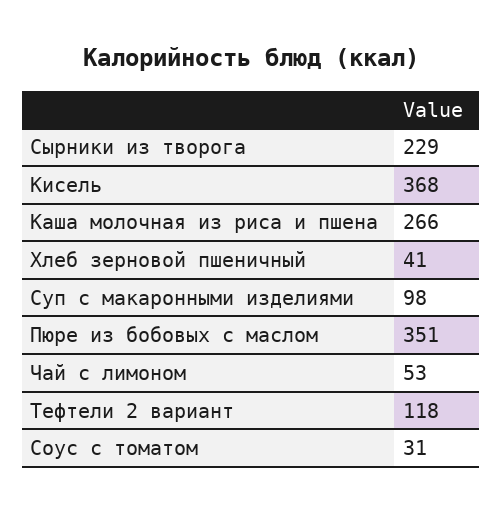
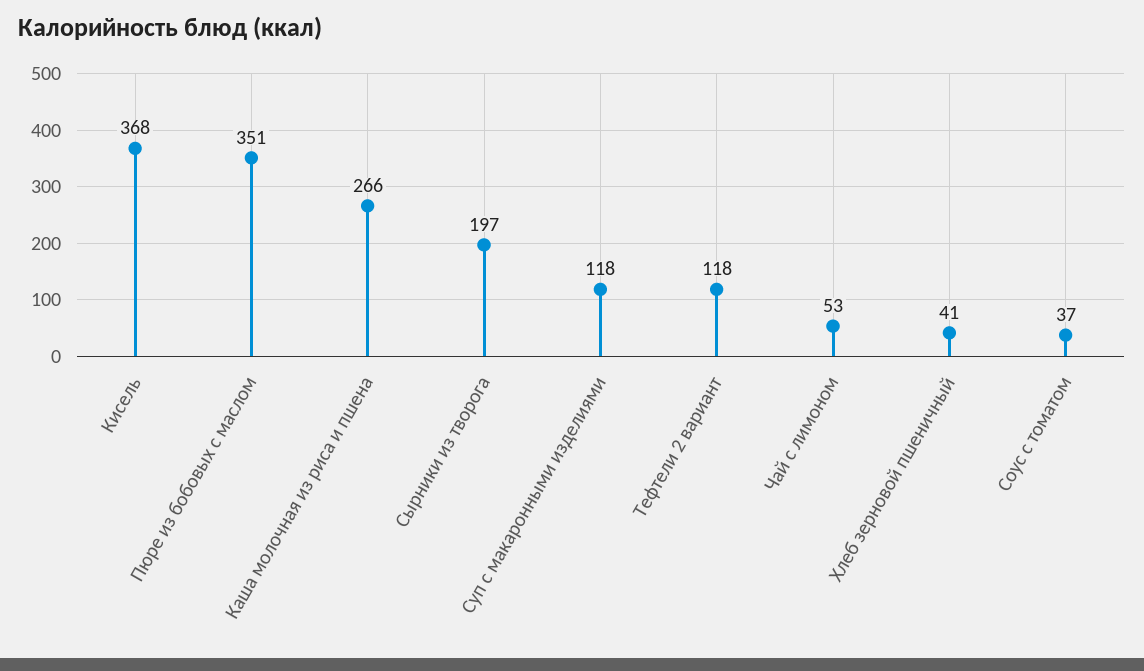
  {
-   "Сырники из творога": 229,
+   "Сырники из творога": 197,
    "Кисель": 368,
    "Каша молочная из риса и пшена": 266,
    "Хлеб зерновой пшеничный": 41,
-   "Суп с макаронными изделиями": 98,
+   "Суп с макаронными изделиями": 118,
    "Пюре из бобовых с маслом": 351,
    "Чай с лимоном": 53,
    "Тефтели 2 вариант": 118,
-   "Соус с томатом": 31
+   "Соус с томатом": 37
  }

